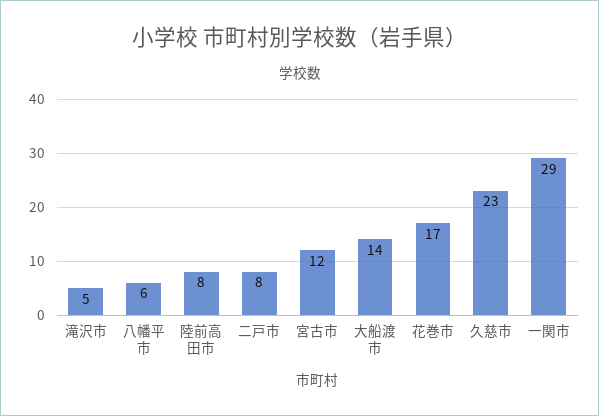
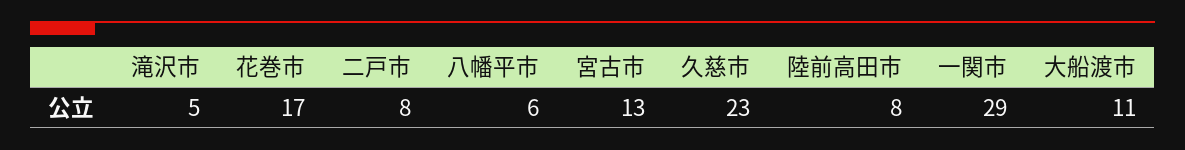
  {
    "滝沢市": 5,
    "八幡平市": 6,
    "陸前高田市": 8,
    "二戸市": 8,
-   "宮古市": 12,
+   "宮古市": 13,
-   "大船渡市": 14,
+   "大船渡市": 11,
    "花巻市": 17,
    "久慈市": 23,
    "一関市": 29
  }

